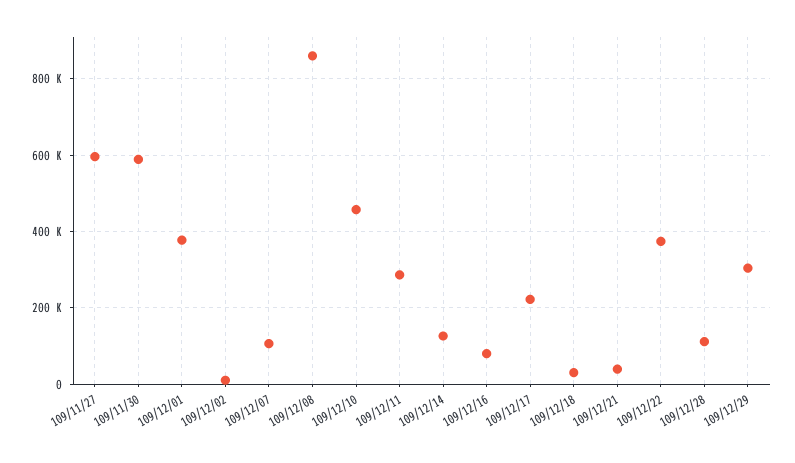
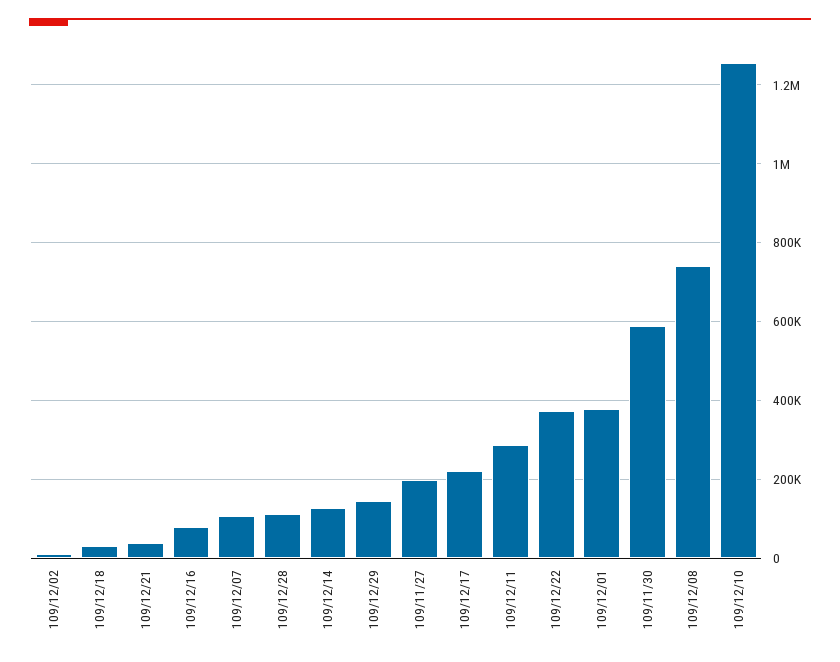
  {
-   "109/11/27": 600000,
+   "109/11/27": 200000,
    "109/11/30": 580000,
    "109/12/01": 380000,
    "109/12/02": 20000,
    "109/12/07": 100000,
-   "109/12/08": 860000,
+   "109/12/08": 740000,
-   "109/12/10": 460000,
+   "109/12/10": 1260000,
    "109/12/11": 280000,
    "109/12/14": 120000,
    "109/12/16": 80000,
    "109/12/17": 220000,
    "109/12/18": 40000,
    "109/12/21": 40000,
    "109/12/22": 380000,
    "109/12/28": 120000,
-   "109/12/29": 300000
+   "109/12/29": 140000
  }

